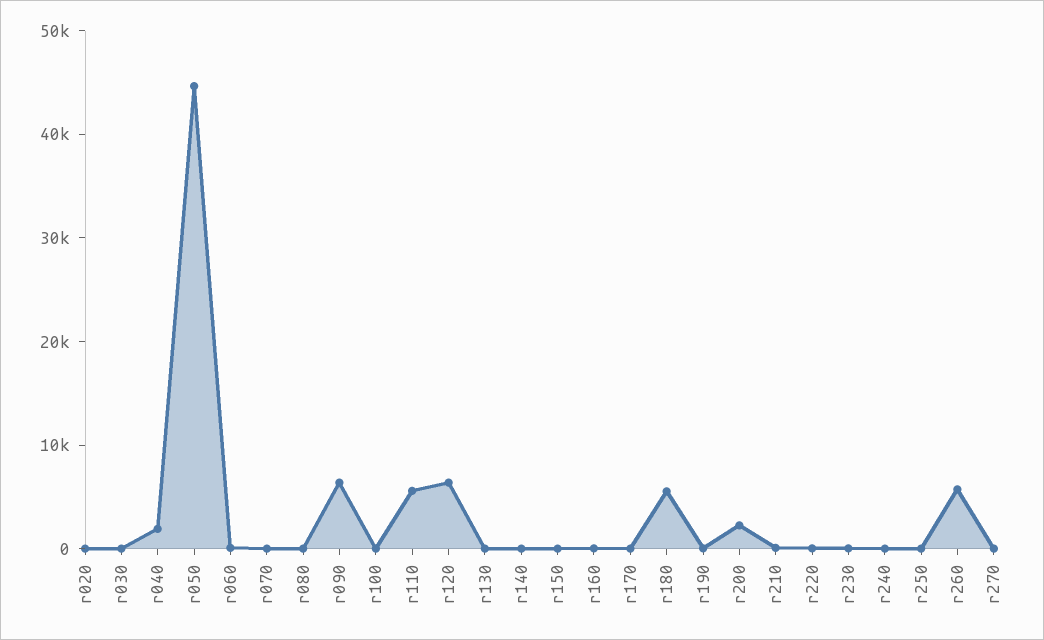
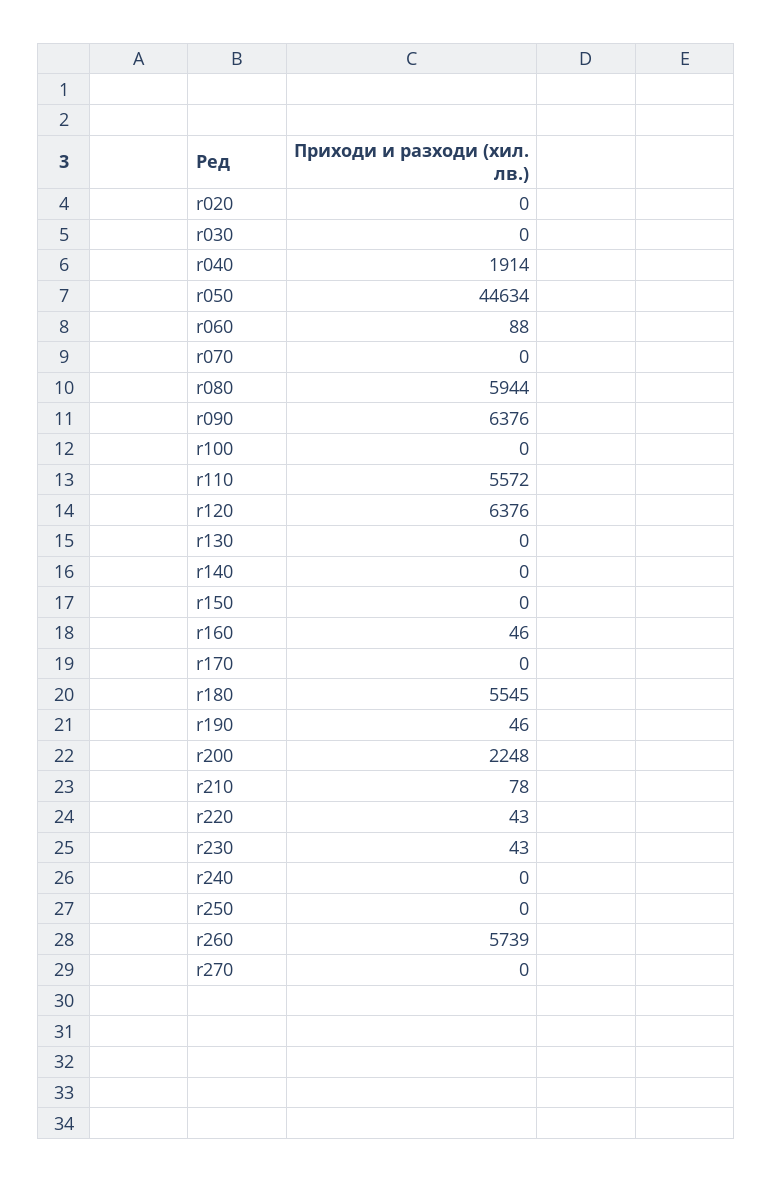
  {
    "r020": 0,
    "r030": 0,
    "r040": 1914,
    "r050": 44634,
    "r060": 88,
    "r070": 0,
-   "r080": 0,
+   "r080": 5944,
    "r090": 6376,
    "r100": 0,
    "r110": 5572,
    "r120": 6376,
    "r130": 0,
    "r140": 0,
    "r150": 0,
    "r160": 46,
    "r170": 0,
    "r180": 5545,
    "r190": 46,
    "r200": 2248,
    "r210": 78,
    "r220": 43,
    "r230": 43,
    "r240": 0,
    "r250": 0,
    "r260": 5739,
    "r270": 0
  }

